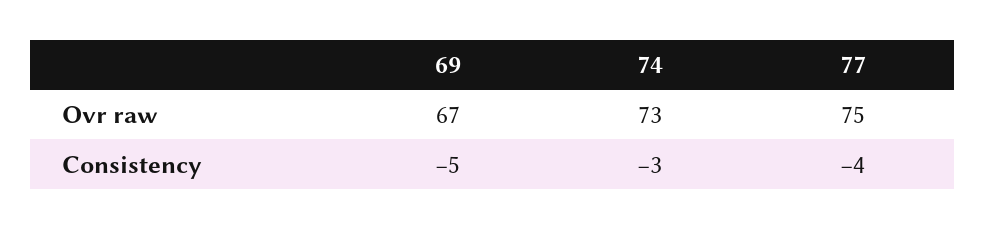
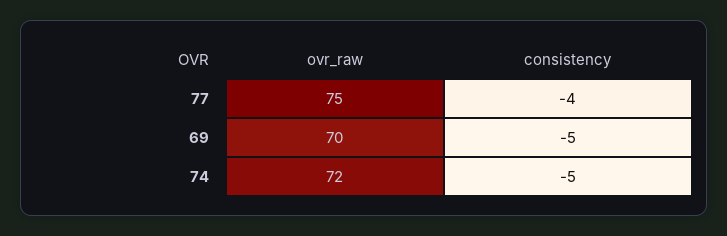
  {
    "69": {
-     "Ovr raw": 67,
+     "Ovr raw": 70,
      "Consistency": -5
    },
    "74": {
-     "Ovr raw": 73,
+     "Ovr raw": 72,
-     "Consistency": -3
+     "Consistency": -5
    },
    "77": {
      "Ovr raw": 75,
      "Consistency": -4
    }
  }

